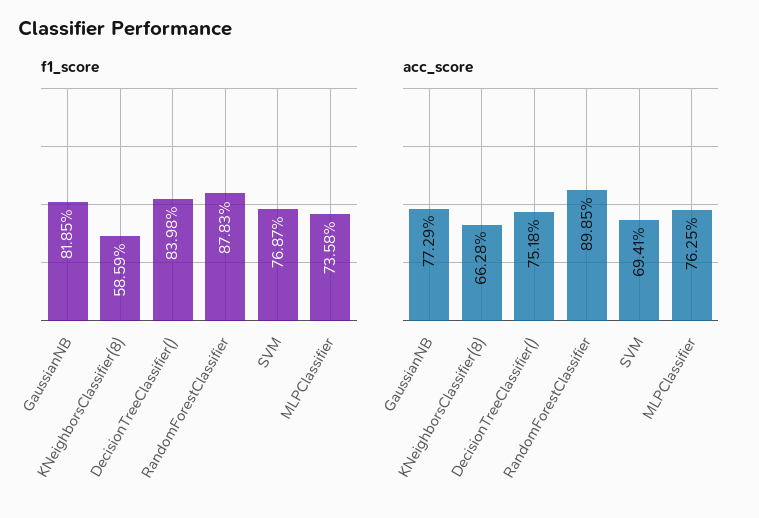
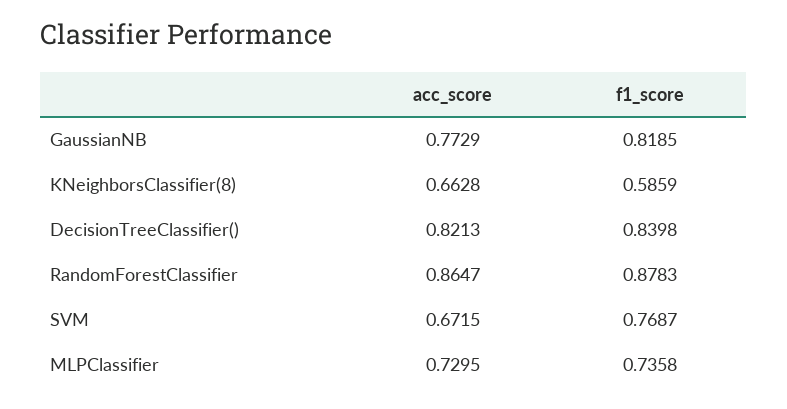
  {
    "f1_score": {
      "GaussianNB": 0.8185,
      "KNeighborsClassifier(8)": 0.5859,
      "DecisionTreeClassifier()": 0.8398,
      "RandomForestClassifier": 0.8783,
      "SVM": 0.7687,
      "MLPClassifier": 0.7358
    },
    "acc_score": {
      "GaussianNB": 0.7729,
      "KNeighborsClassifier(8)": 0.6628,
-     "DecisionTreeClassifier()": 0.7518,
+     "DecisionTreeClassifier()": 0.8213,
-     "RandomForestClassifier": 0.8985,
+     "RandomForestClassifier": 0.8647,
-     "SVM": 0.6941,
+     "SVM": 0.6715,
-     "MLPClassifier": 0.7625
+     "MLPClassifier": 0.7295
    }
  }

